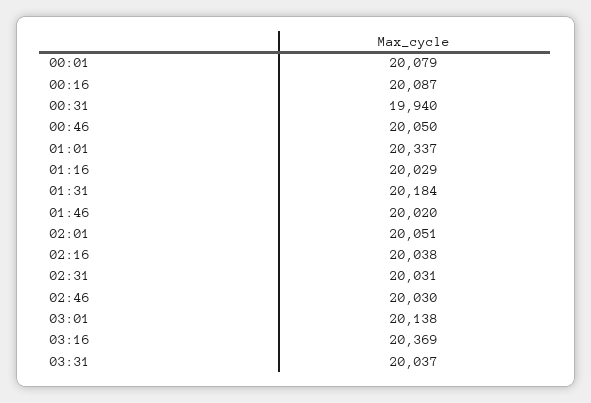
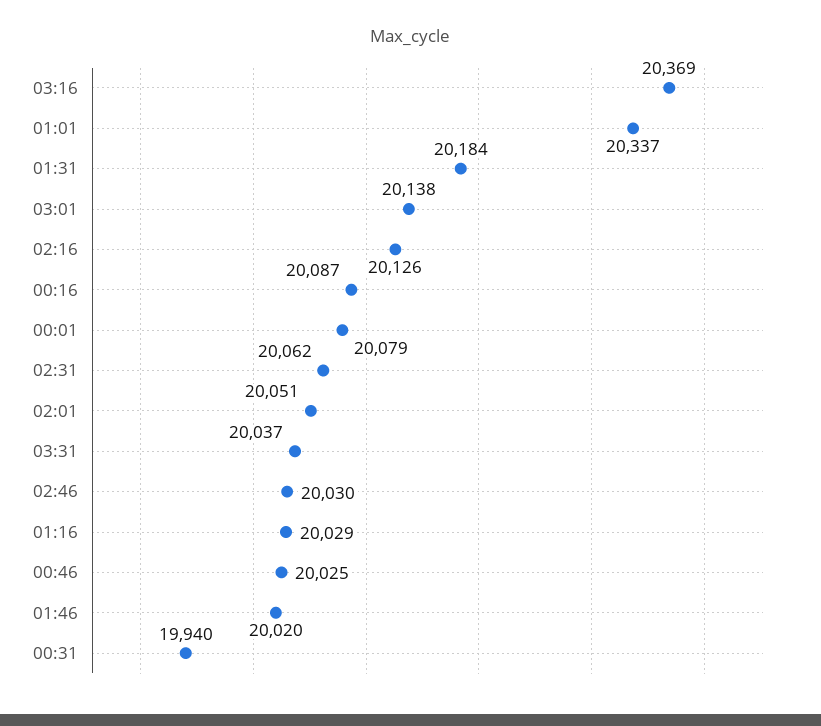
  {
    "00:01": 20079,
    "00:16": 20087,
    "00:31": 19940,
-   "00:46": 20050,
+   "00:46": 20025,
    "01:01": 20337,
    "01:16": 20029,
    "01:31": 20184,
    "01:46": 20020,
    "02:01": 20051,
-   "02:16": 20038,
+   "02:16": 20126,
-   "02:31": 20031,
+   "02:31": 20062,
    "02:46": 20030,
    "03:01": 20138,
    "03:16": 20369,
    "03:31": 20037
  }

